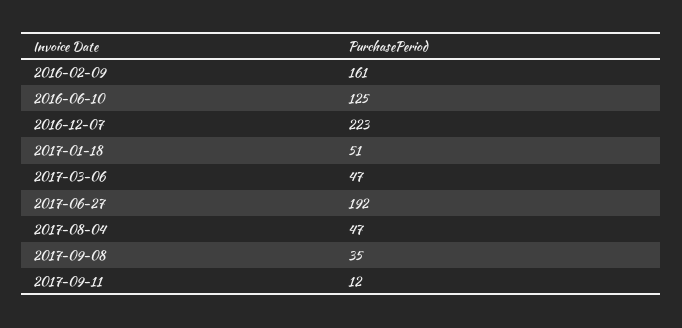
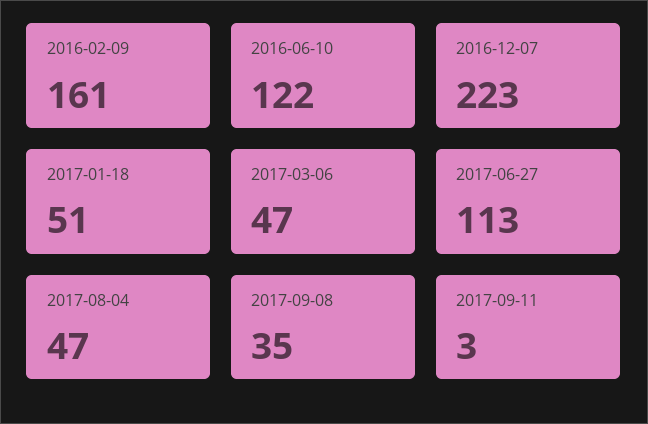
  {
    "2016-02-09": 161,
-   "2016-06-10": 125,
+   "2016-06-10": 122,
    "2016-12-07": 223,
    "2017-01-18": 51,
    "2017-03-06": 47,
-   "2017-06-27": 192,
+   "2017-06-27": 113,
    "2017-08-04": 47,
    "2017-09-08": 35,
-   "2017-09-11": 12
+   "2017-09-11": 3
  }

